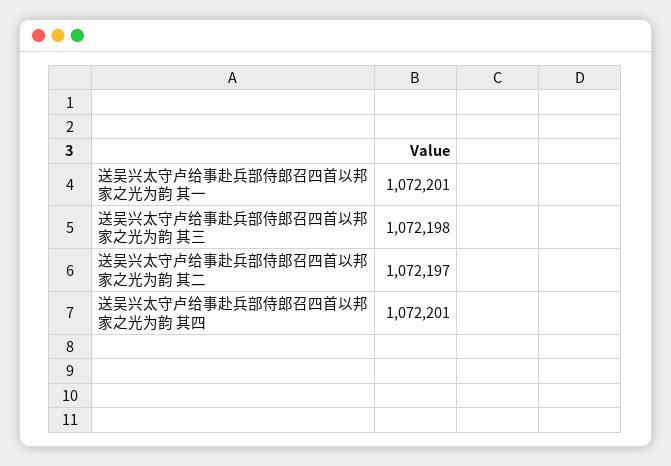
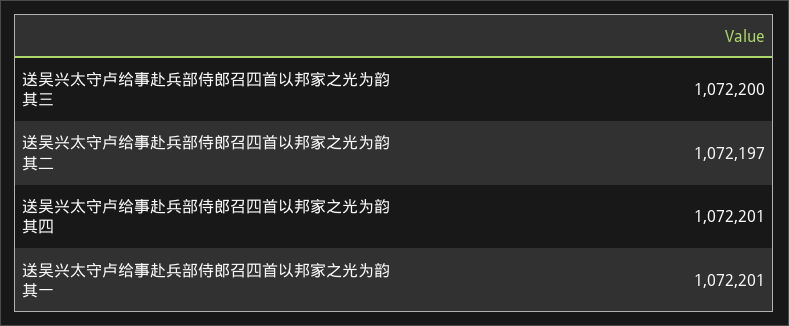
  {
    "送吴兴太守卢给事赴兵部侍郎召四首以邦家之光为韵 其一": 1072201,
-   "送吴兴太守卢给事赴兵部侍郎召四首以邦家之光为韵 其三": 1072198,
+   "送吴兴太守卢给事赴兵部侍郎召四首以邦家之光为韵 其三": 1072200,
    "送吴兴太守卢给事赴兵部侍郎召四首以邦家之光为韵 其二": 1072197,
    "送吴兴太守卢给事赴兵部侍郎召四首以邦家之光为韵 其四": 1072201
  }

